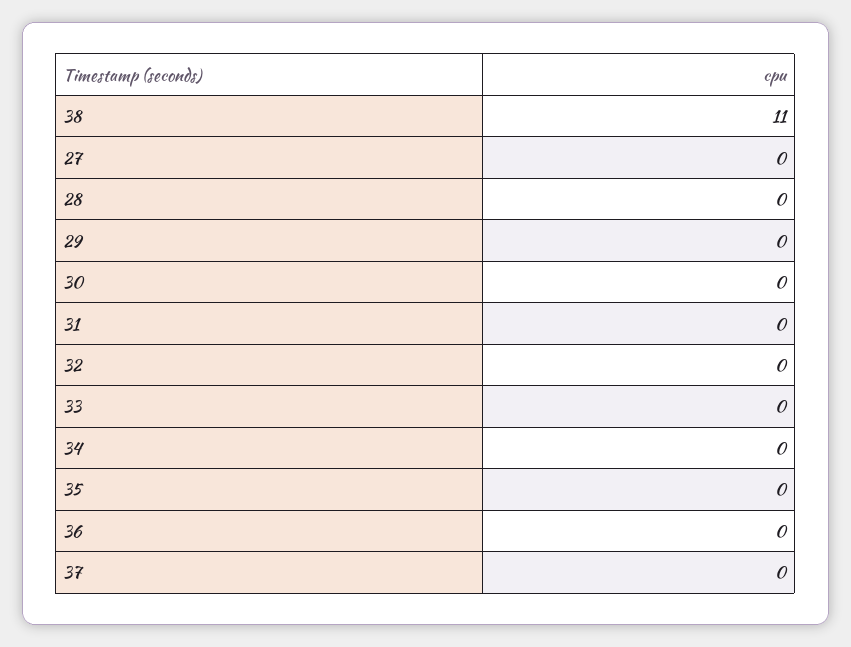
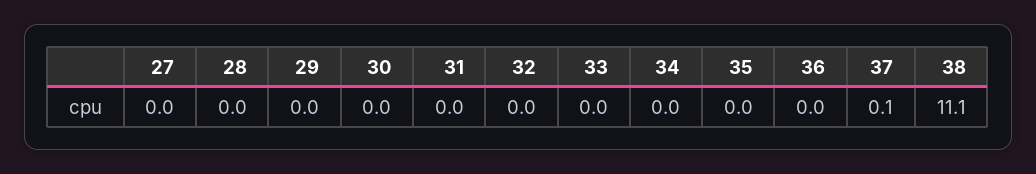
  {
-   "38": 11,
+   "38": 11.1,
    "27": 0,
    "28": 0,
    "29": 0,
    "30": 0,
    "31": 0,
    "32": 0,
    "33": 0,
    "34": 0,
    "35": 0,
    "36": 0,
-   "37": 0
+   "37": 0.1
  }

